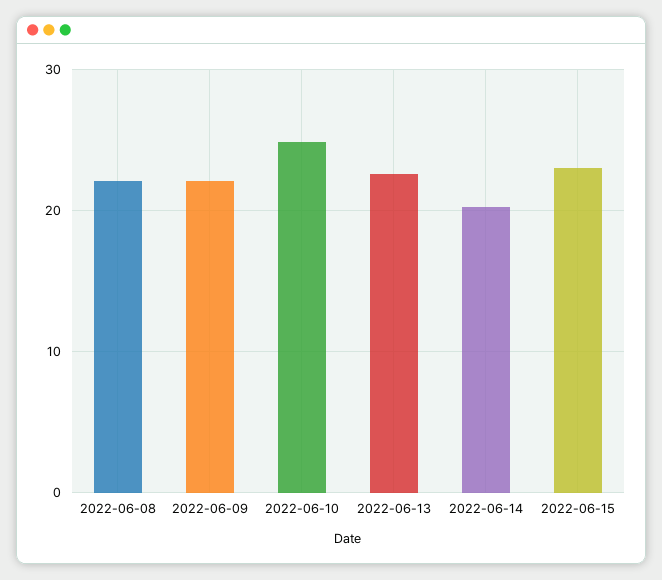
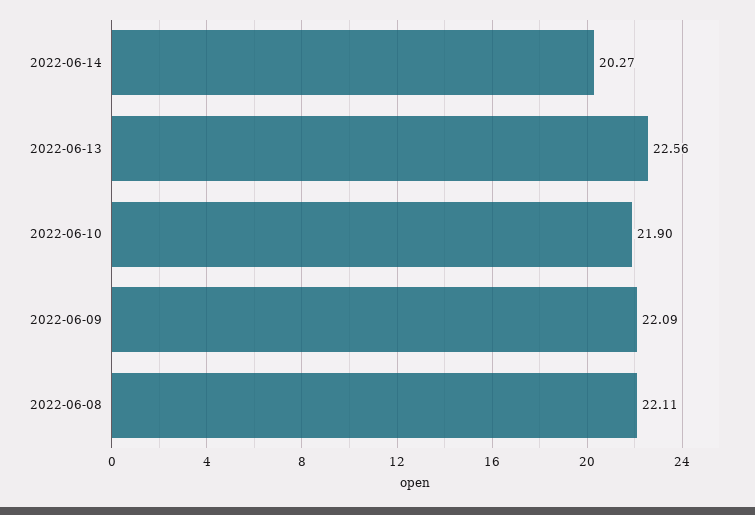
  {
    "2022-06-08": 22.11,
    "2022-06-09": 22.09,
-   "2022-06-10": 25,
+   "2022-06-10": 21.9,
    "2022-06-13": 22.56,
-   "2022-06-14": 20.27,
+   "2022-06-14": 20.27
-   "2022-06-15": 23
  }

